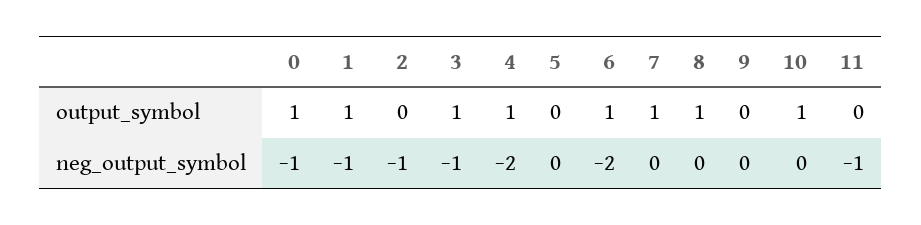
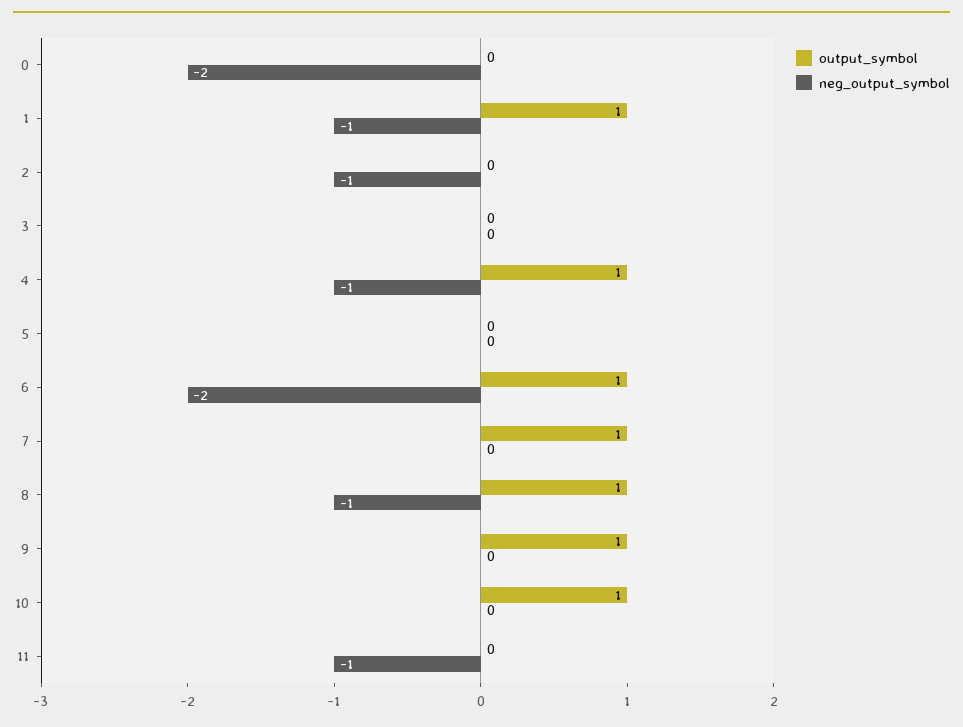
  {
    "output_symbol": {
-     "0": 1,
+     "0": 0,
      "1": 1,
      "2": 0,
-     "3": 1,
+     "3": 0,
      "4": 1,
      "5": 0,
      "6": 1,
      "7": 1,
      "8": 1,
-     "9": 0,
+     "9": 1,
      "10": 1,
      "11": 0
    },
    "neg_output_symbol": {
-     "0": -1,
+     "0": -2,
      "1": -1,
      "2": -1,
-     "3": -1,
+     "3": 0,
-     "4": -2,
+     "4": -1,
      "5": 0,
      "6": -2,
      "7": 0,
-     "8": 0,
+     "8": -1,
      "9": 0,
      "10": 0,
      "11": -1
    }
  }

